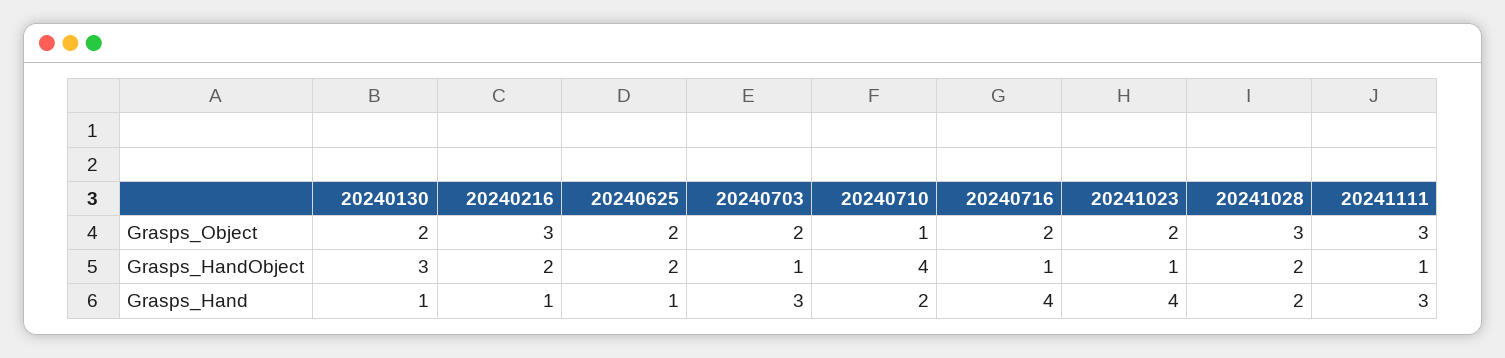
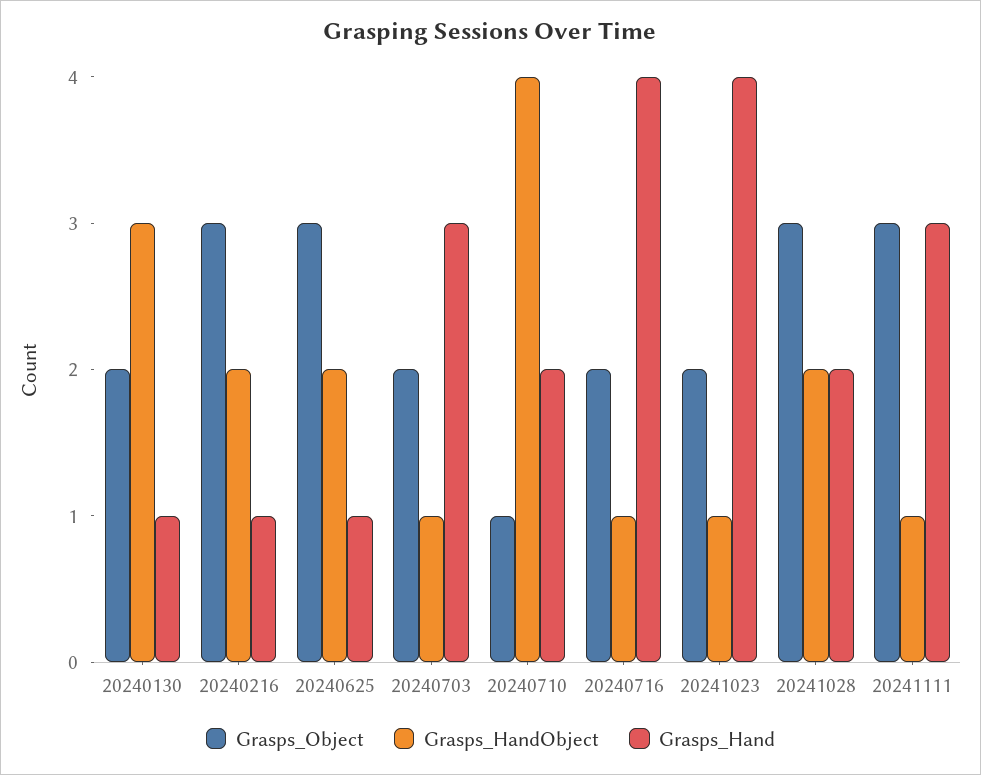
  {
    "Grasps_Object": {
      "20240130": 2,
      "20240216": 3,
-     "20240625": 2,
+     "20240625": 3,
      "20240703": 2,
      "20240710": 1,
      "20240716": 2,
      "20241023": 2,
      "20241028": 3,
      "20241111": 3
    },
    "Grasps_HandObject": {
      "20240130": 3,
      "20240216": 2,
      "20240625": 2,
      "20240703": 1,
      "20240710": 4,
      "20240716": 1,
      "20241023": 1,
      "20241028": 2,
      "20241111": 1
    },
    "Grasps_Hand": {
      "20240130": 1,
      "20240216": 1,
      "20240625": 1,
      "20240703": 3,
      "20240710": 2,
      "20240716": 4,
      "20241023": 4,
      "20241028": 2,
      "20241111": 3
    }
  }

